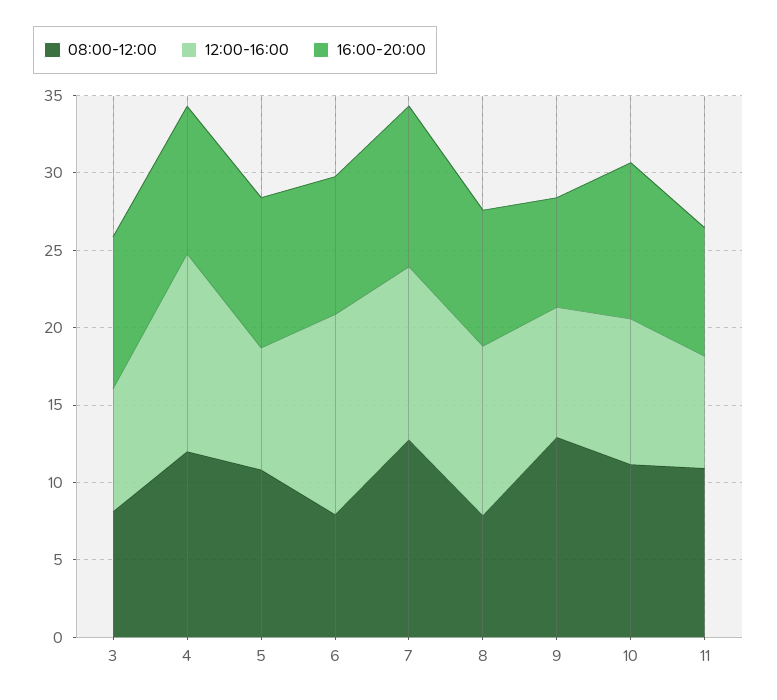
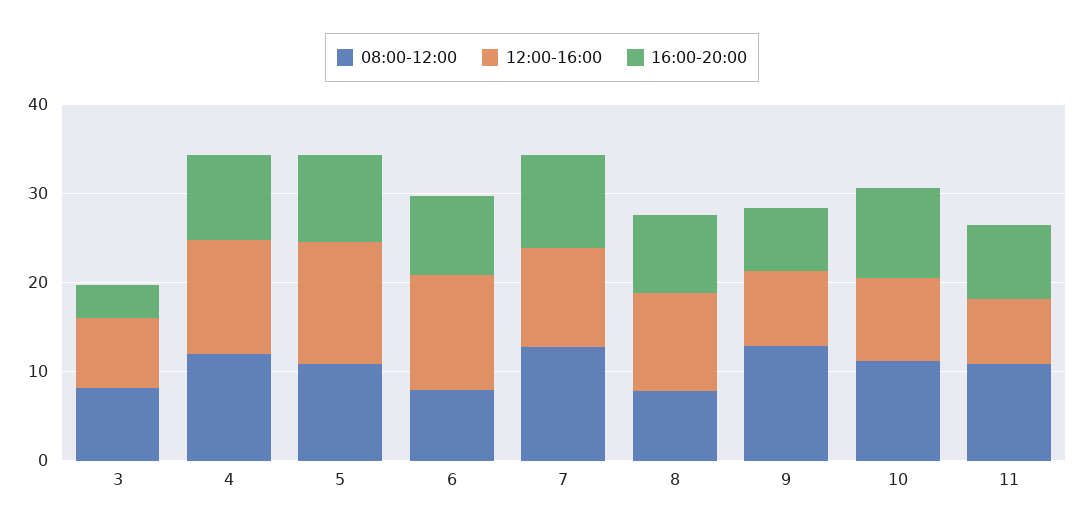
  {
    "08:00-12:00": {
      "3": 8,
      "4": 12,
      "5": 11,
      "6": 8,
      "7": 13,
      "8": 8,
      "9": 13,
      "10": 11,
      "11": 11
    },
    "12:00-16:00": {
      "3": 8,
      "4": 13,
-     "5": 8,
+     "5": 14,
      "6": 13,
      "7": 11,
      "8": 11,
      "9": 8,
      "10": 9,
      "11": 7
    },
    "16:00-20:00": {
-     "3": 10,
+     "3": 4,
      "4": 10,
      "5": 10,
      "6": 9,
      "7": 10,
      "8": 9,
      "9": 7,
      "10": 10,
      "11": 8
    }
  }

